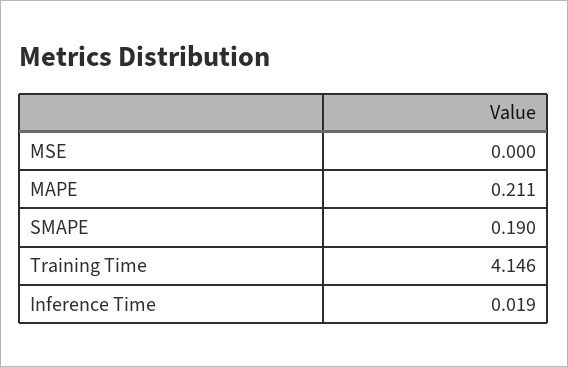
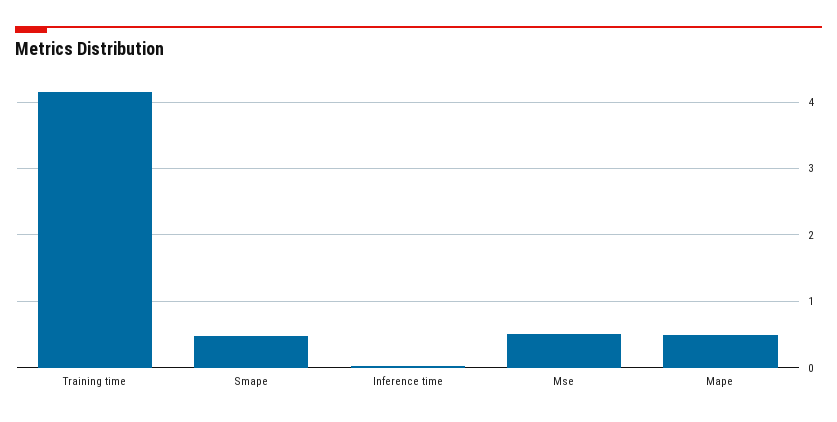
  {
-   "MSE": 0,
+   "MSE": 0.5,
-   "MAPE": 0.211,
+   "MAPE": 0.5,
-   "SMAPE": 0.19,
+   "SMAPE": 0.5,
    "Training Time": 4.146,
    "Inference Time": 0.019
  }

